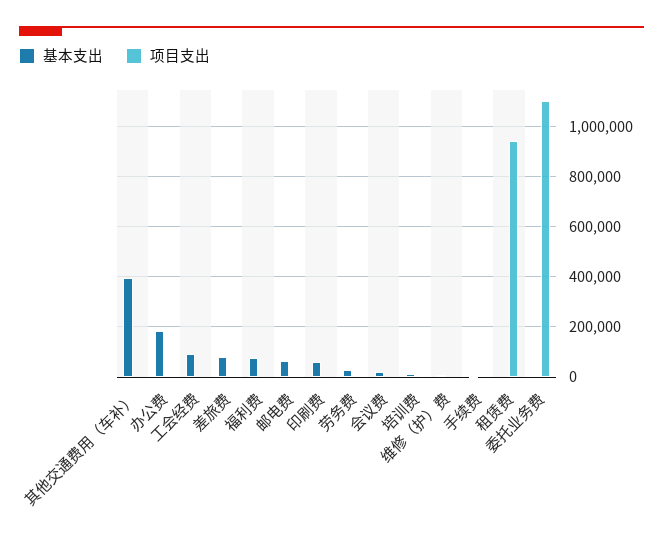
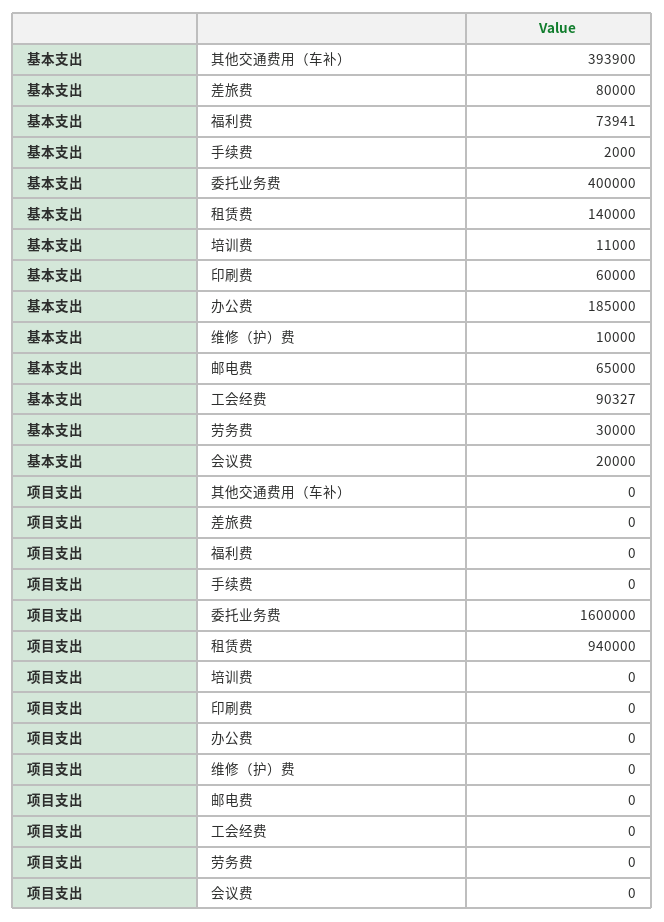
  {
    "基本支出": {
      "其他交通费用（车补）": 393900,
      "办公费": 185000,
      "工会经费": 90327,
      "差旅费": 80000,
      "福利费": 73941,
      "邮电费": 65000,
      "印刷费": 60000,
      "劳务费": 30000,
      "会议费": 20000,
      "培训费": 11000,
      "维修（护）费": 10000,
      "手续费": 2000,
-     "租赁费": 0,
+     "租赁费": 140000,
-     "委托业务费": 0
+     "委托业务费": 400000
    },
    "项目支出": {
      "其他交通费用（车补）": 0,
      "办公费": 0,
      "工会经费": 0,
      "差旅费": 0,
      "福利费": 0,
      "邮电费": 0,
      "印刷费": 0,
      "劳务费": 0,
      "会议费": 0,
      "培训费": 0,
      "维修（护）费": 0,
      "手续费": 0,
      "租赁费": 940000,
-     "委托业务费": 1100000
+     "委托业务费": 1600000
    }
  }

